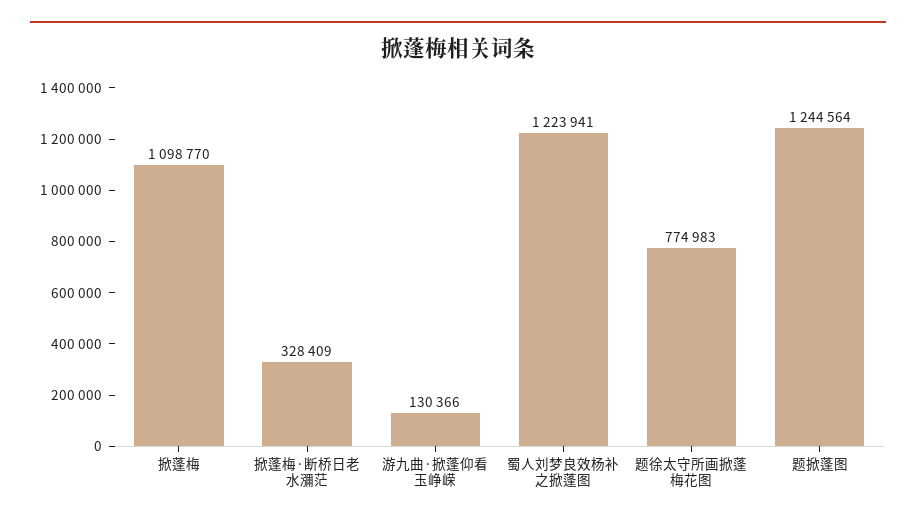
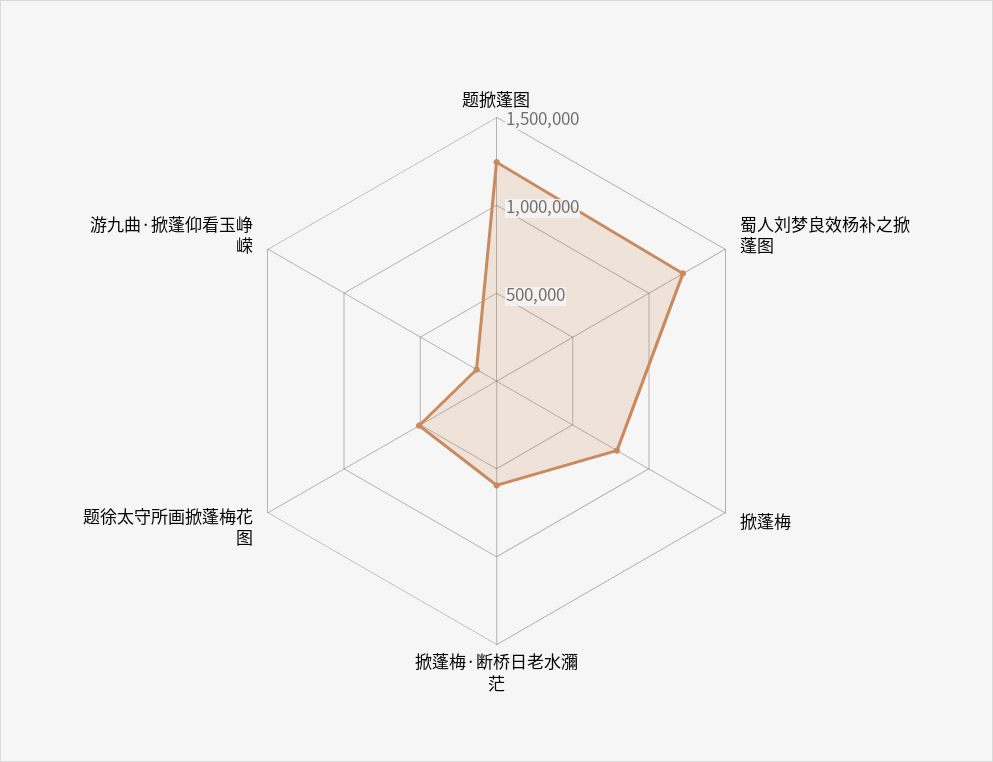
  {
-   "掀蓬梅": 1098770,
+   "掀蓬梅": 800000,
-   "掀蓬梅·断桥日老水瀰茫": 328409,
+   "掀蓬梅·断桥日老水瀰茫": 600000,
    "游九曲·掀蓬仰看玉峥嵘": 130366,
    "蜀人刘梦良效杨补之掀蓬图": 1223941,
-   "题徐太守所画掀蓬梅花图": 774983,
+   "题徐太守所画掀蓬梅花图": 500000,
    "题掀蓬图": 1244564
  }

